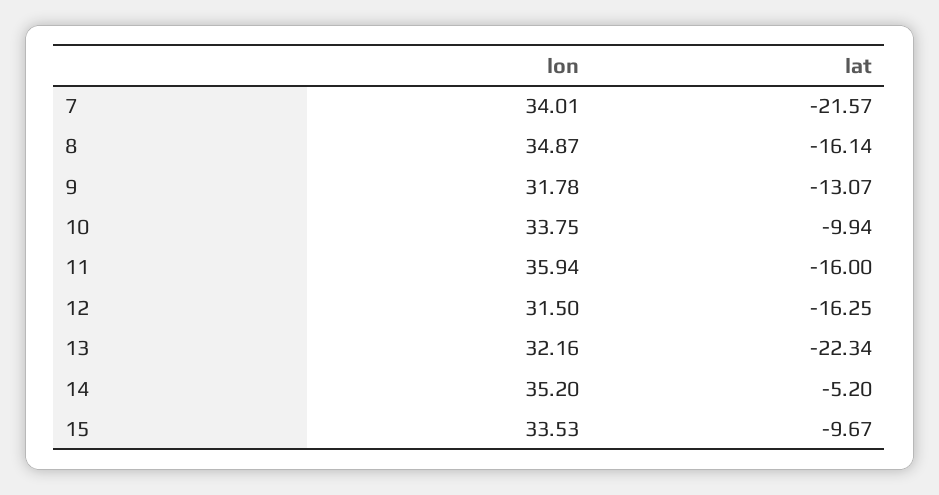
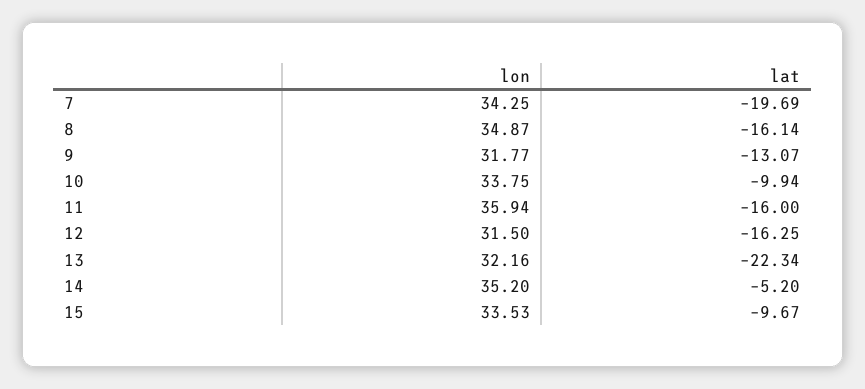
  {
    "lon": {
-     "7": 34.01,
+     "7": 34.25,
      "8": 34.87,
-     "9": 31.78,
+     "9": 31.77,
      "10": 33.75,
      "11": 35.94,
      "12": 31.5,
      "13": 32.16,
      "14": 35.2,
      "15": 33.53
    },
    "lat": {
-     "7": -21.57,
+     "7": -19.69,
      "8": -16.14,
      "9": -13.07,
      "10": -9.94,
      "11": -16,
      "12": -16.25,
      "13": -22.34,
      "14": -5.2,
      "15": -9.67
    }
  }

